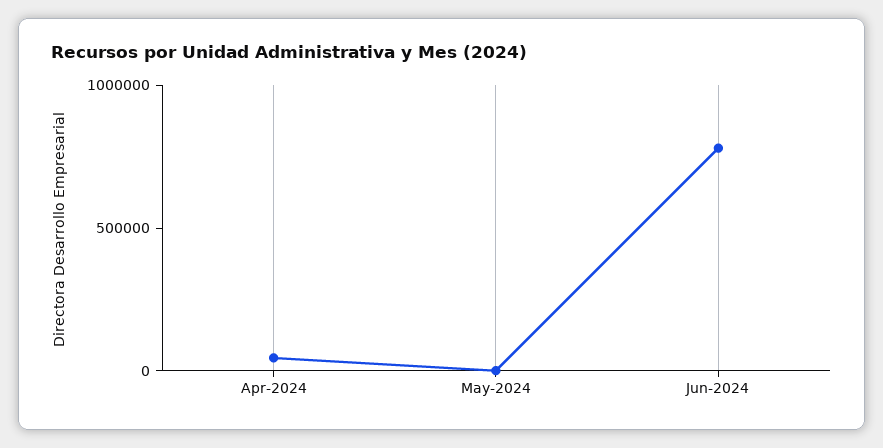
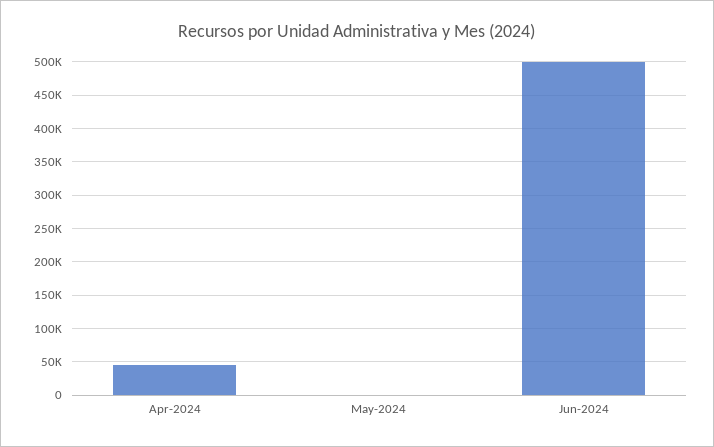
  {
    "Apr-2024": 50000,
    "May-2024": 0,
-   "Jun-2024": 800000
+   "Jun-2024": 500000
  }

